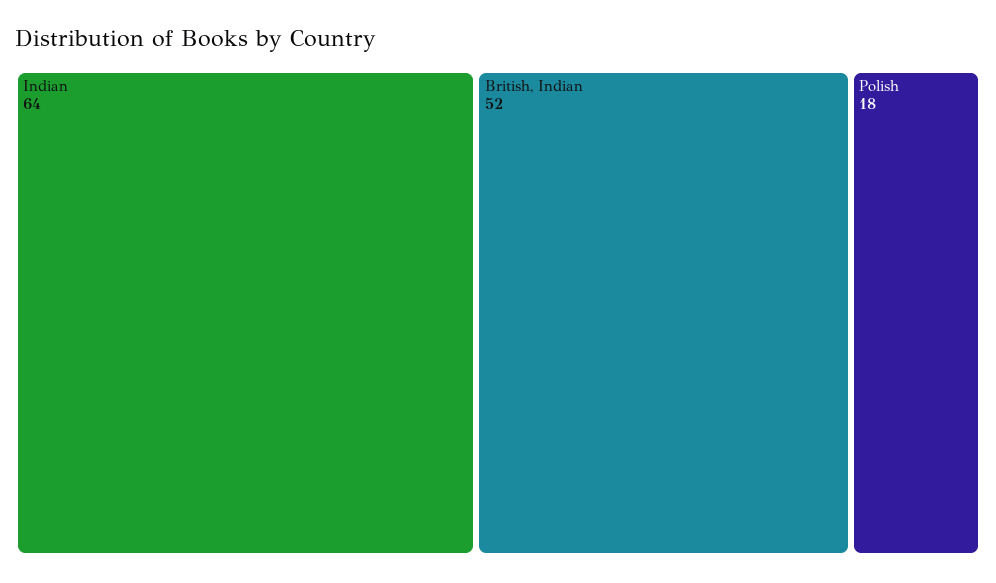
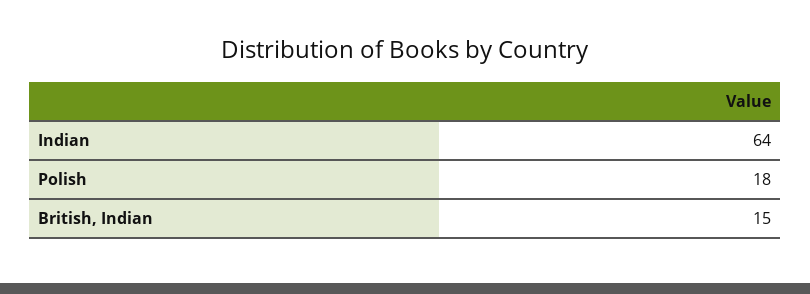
  {
    "Indian": 64,
-   "British, Indian": 52,
+   "British, Indian": 15,
    "Polish": 18
  }

